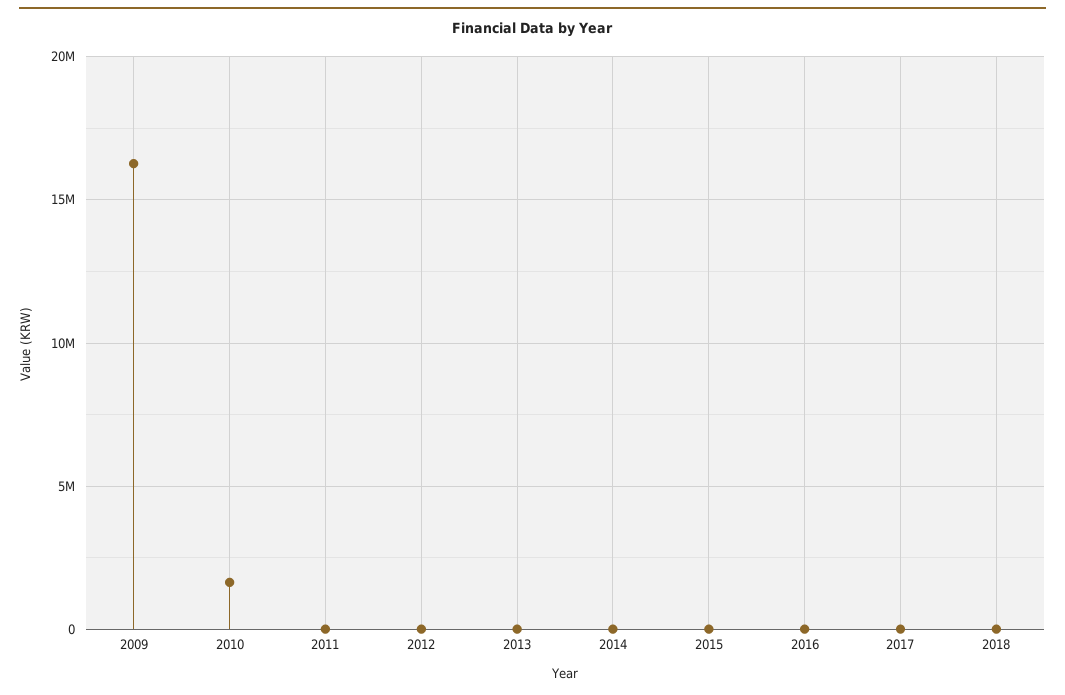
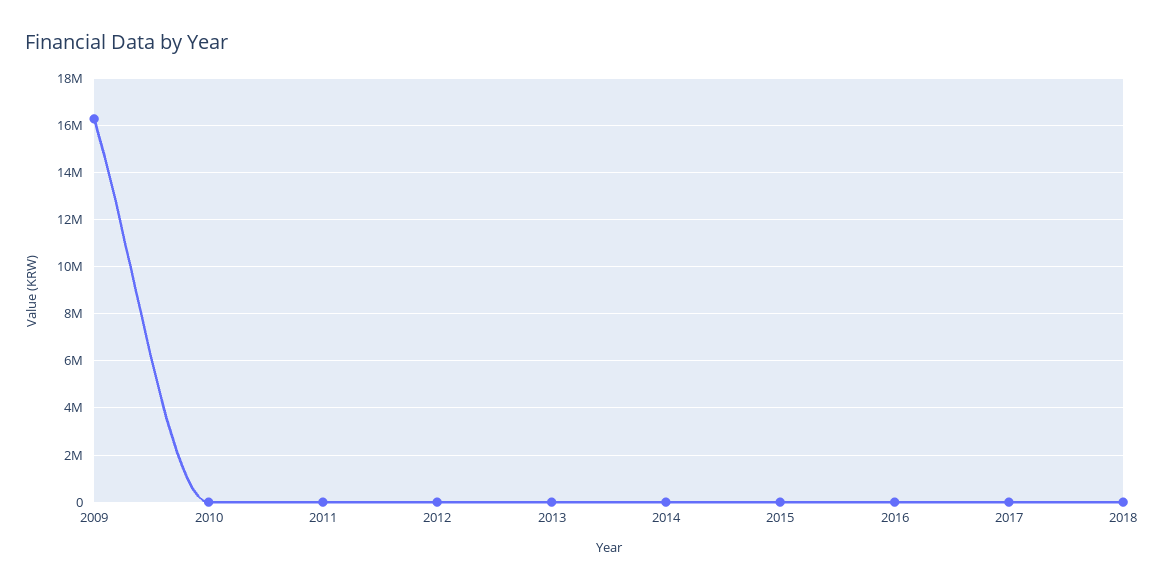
  {
    "2009": 16500000,
-   "2010": 1500000,
+   "2010": 0,
    "2011": 0,
    "2012": 0,
    "2013": 0,
    "2014": 0,
    "2015": 0,
    "2016": 0,
    "2017": 0,
    "2018": 0
  }

